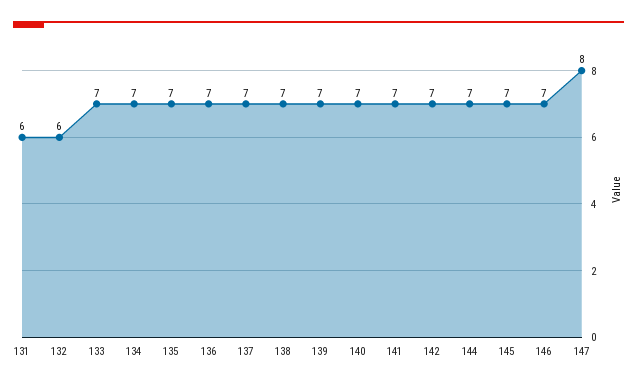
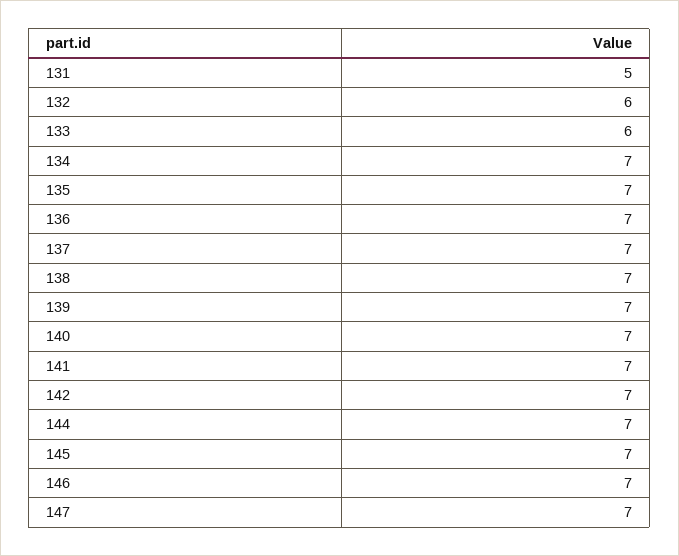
  {
-   "131": 6,
+   "131": 5,
    "132": 6,
-   "133": 7,
+   "133": 6,
    "134": 7,
    "135": 7,
    "136": 7,
    "137": 7,
    "138": 7,
    "139": 7,
    "140": 7,
    "141": 7,
    "142": 7,
    "144": 7,
    "145": 7,
    "146": 7,
-   "147": 8
+   "147": 7
  }

